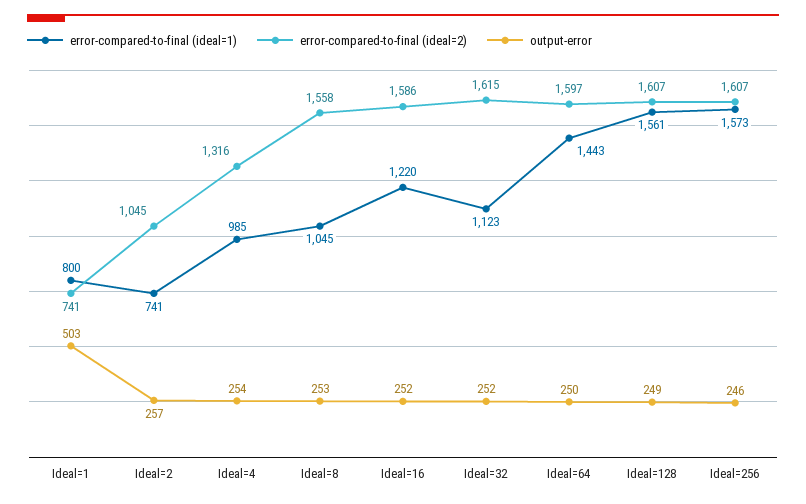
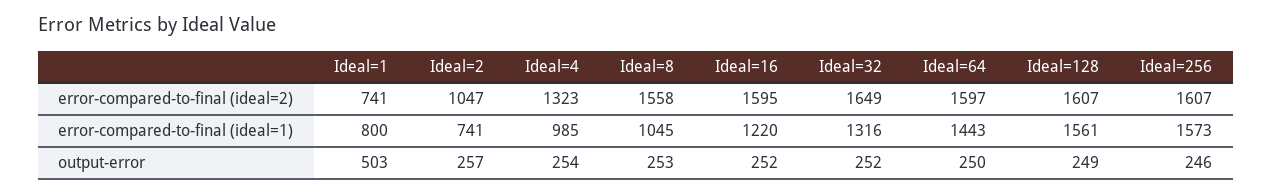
  {
    "error-compared-to-final (ideal=1)": {
      "Ideal=1": 800,
      "Ideal=2": 741,
      "Ideal=4": 985,
      "Ideal=8": 1045,
      "Ideal=16": 1220,
-     "Ideal=32": 1123,
+     "Ideal=32": 1316,
      "Ideal=64": 1443,
      "Ideal=128": 1561,
      "Ideal=256": 1573
    },
    "error-compared-to-final (ideal=2)": {
      "Ideal=1": 741,
-     "Ideal=2": 1045,
+     "Ideal=2": 1047,
-     "Ideal=4": 1316,
+     "Ideal=4": 1323,
      "Ideal=8": 1558,
-     "Ideal=16": 1586,
+     "Ideal=16": 1595,
-     "Ideal=32": 1615,
+     "Ideal=32": 1649,
      "Ideal=64": 1597,
      "Ideal=128": 1607,
      "Ideal=256": 1607
    },
    "output-error": {
      "Ideal=1": 503,
      "Ideal=2": 257,
      "Ideal=4": 254,
      "Ideal=8": 253,
      "Ideal=16": 252,
      "Ideal=32": 252,
      "Ideal=64": 250,
      "Ideal=128": 249,
      "Ideal=256": 246
    }
  }

